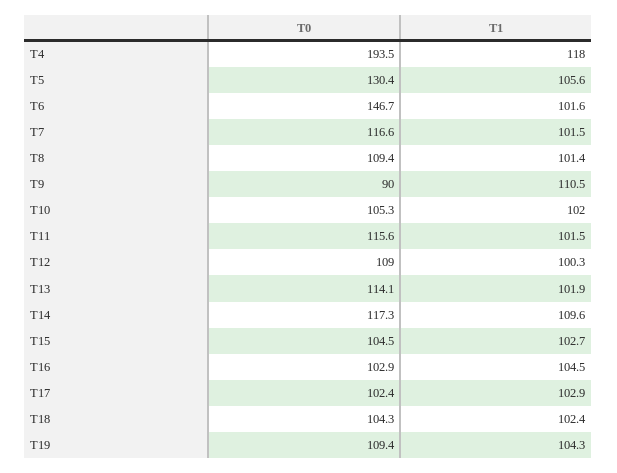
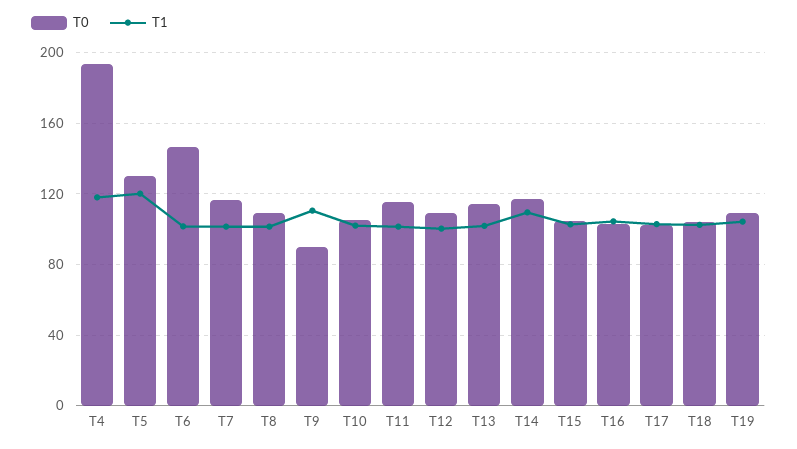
  {
    "T0": {
      "T4": 193.5,
      "T5": 130.4,
      "T6": 146.7,
      "T7": 116.6,
      "T8": 109.4,
      "T9": 90,
      "T10": 105.3,
      "T11": 115.6,
      "T12": 109,
      "T13": 114.1,
      "T14": 117.3,
      "T15": 104.5,
      "T16": 102.9,
      "T17": 102.4,
      "T18": 104.3,
      "T19": 109.4
    },
    "T1": {
      "T4": 118,
-     "T5": 105.6,
+     "T5": 120,
      "T6": 101.6,
      "T7": 101.5,
      "T8": 101.4,
      "T9": 110.5,
      "T10": 102,
      "T11": 101.5,
      "T12": 100.3,
      "T13": 101.9,
      "T14": 109.6,
      "T15": 102.7,
      "T16": 104.5,
      "T17": 102.9,
      "T18": 102.4,
      "T19": 104.3
    }
  }

